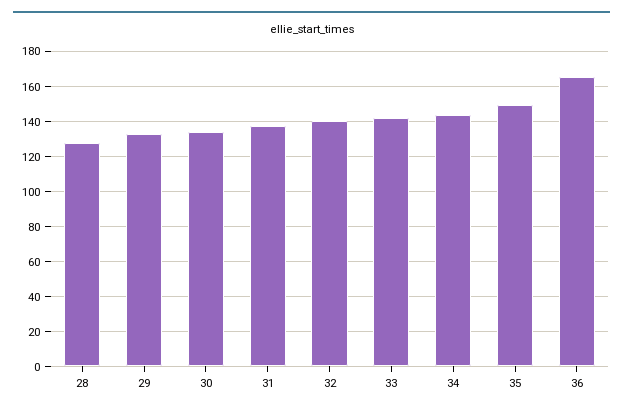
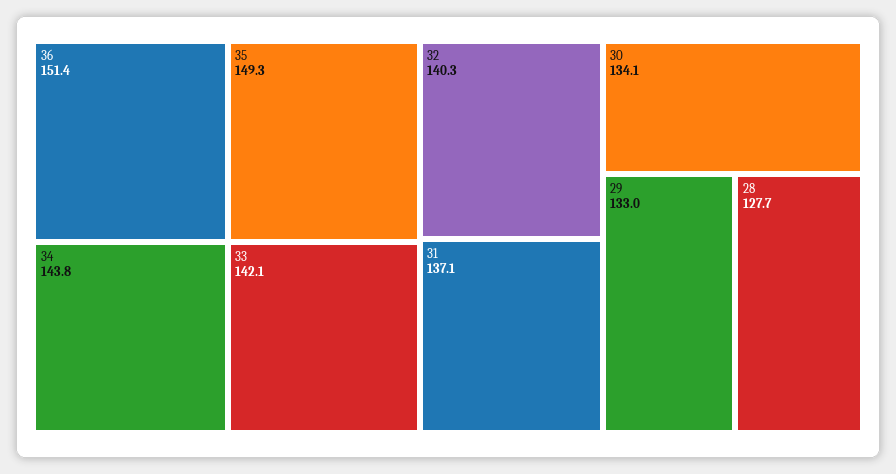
  {
    "28": 127.7,
    "29": 133,
    "30": 134.1,
    "31": 137.1,
    "32": 140.3,
    "33": 142.1,
    "34": 143.8,
    "35": 149.3,
-   "36": 165
+   "36": 151.4
  }

